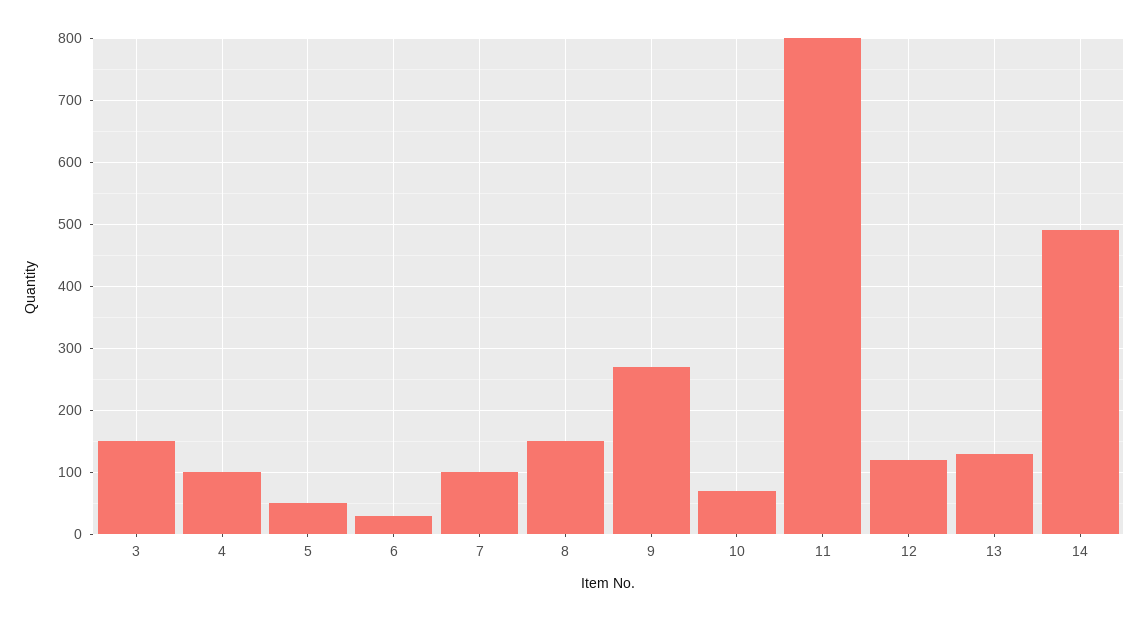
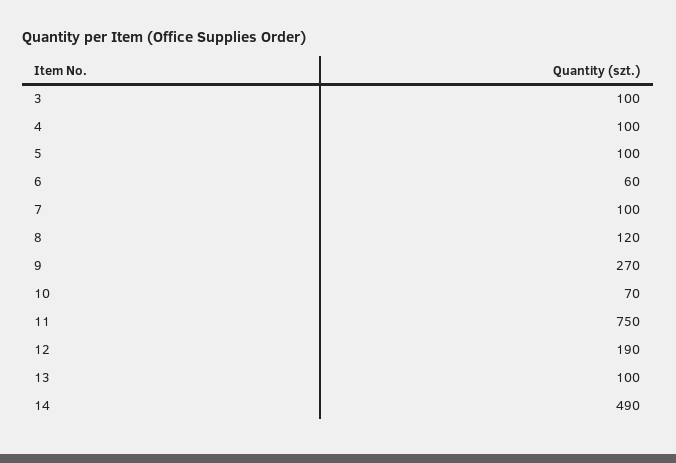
  {
-   "3": 150,
+   "3": 100,
    "4": 100,
-   "5": 50,
+   "5": 100,
-   "6": 30,
+   "6": 60,
    "7": 100,
-   "8": 150,
+   "8": 120,
    "9": 270,
    "10": 70,
-   "11": 800,
+   "11": 750,
-   "12": 120,
+   "12": 190,
-   "13": 130,
+   "13": 100,
    "14": 490
  }

